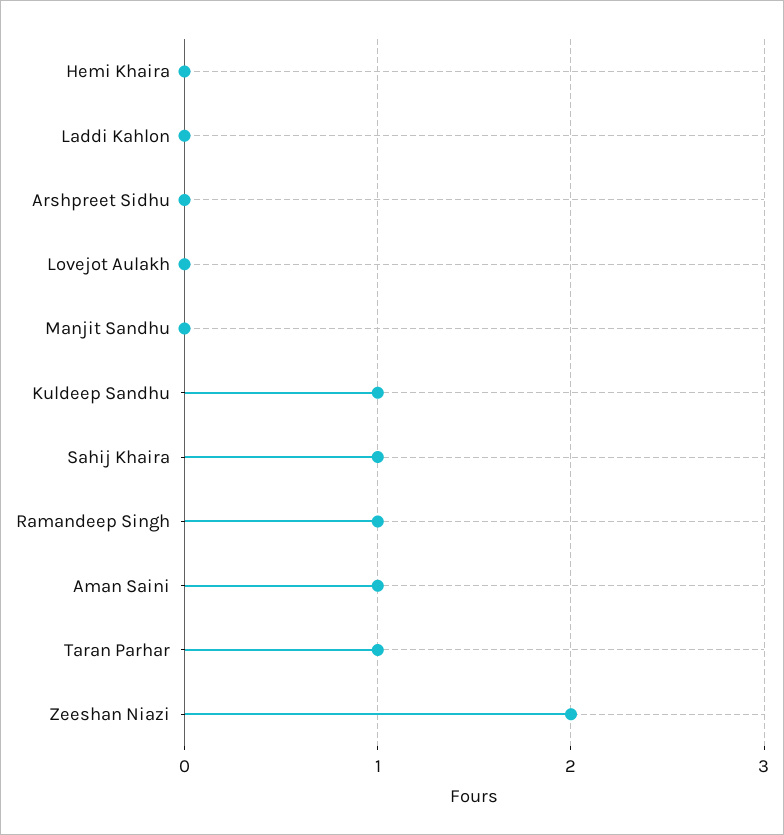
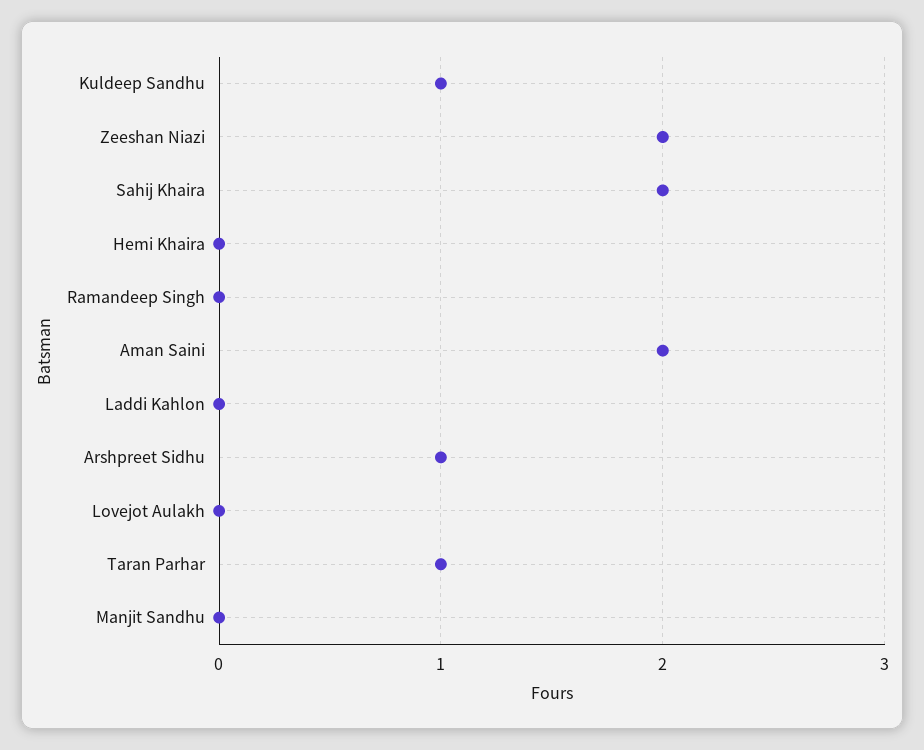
  {
    "Hemi Khaira": 0,
    "Laddi Kahlon": 0,
-   "Arshpreet Sidhu": 0,
+   "Arshpreet Sidhu": 1,
    "Lovejot Aulakh": 0,
    "Manjit Sandhu": 0,
    "Kuldeep Sandhu": 1,
-   "Sahij Khaira": 1,
+   "Sahij Khaira": 2,
-   "Ramandeep Singh": 1,
+   "Ramandeep Singh": 0,
-   "Aman Saini": 1,
+   "Aman Saini": 2,
    "Taran Parhar": 1,
    "Zeeshan Niazi": 2
  }

